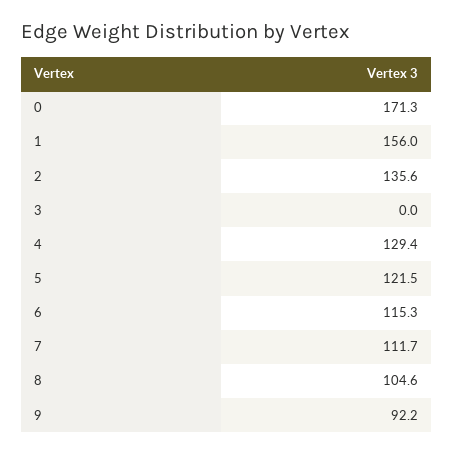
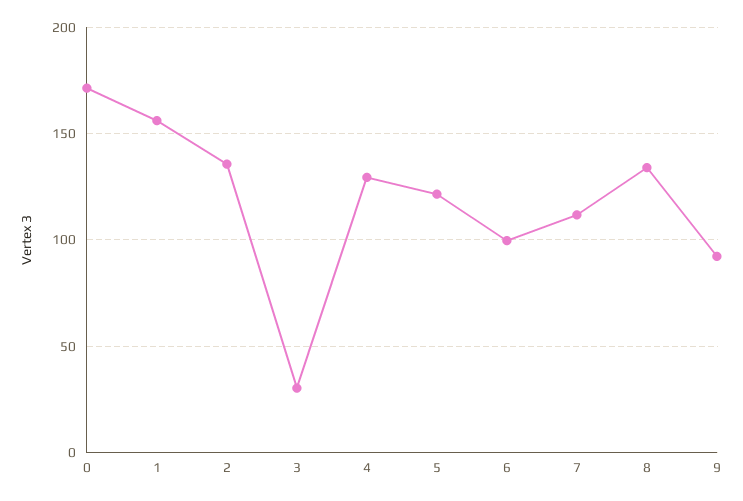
  {
    "0": 171.3,
    "1": 156,
    "2": 135.6,
-   "3": 0,
+   "3": 30,
    "4": 129.4,
    "5": 121.5,
-   "6": 115.3,
+   "6": 100,
    "7": 111.7,
-   "8": 104.6,
+   "8": 135,
    "9": 92.2
  }

